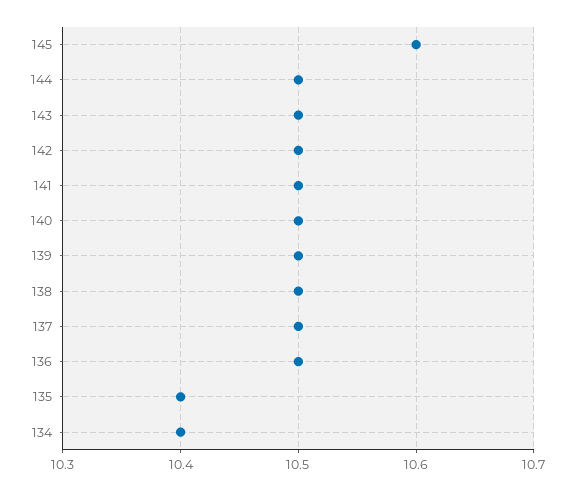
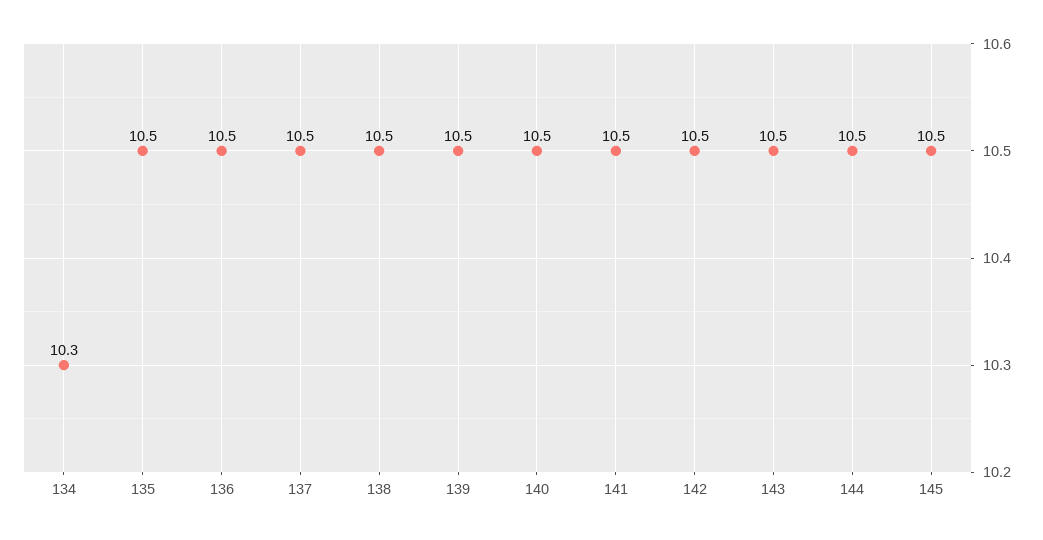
  {
-   "145": 10.6,
+   "145": 10.5,
    "144": 10.5,
    "143": 10.5,
    "142": 10.5,
    "141": 10.5,
    "140": 10.5,
    "139": 10.5,
    "138": 10.5,
    "137": 10.5,
    "136": 10.5,
-   "135": 10.4,
+   "135": 10.5,
-   "134": 10.4
+   "134": 10.3
  }

